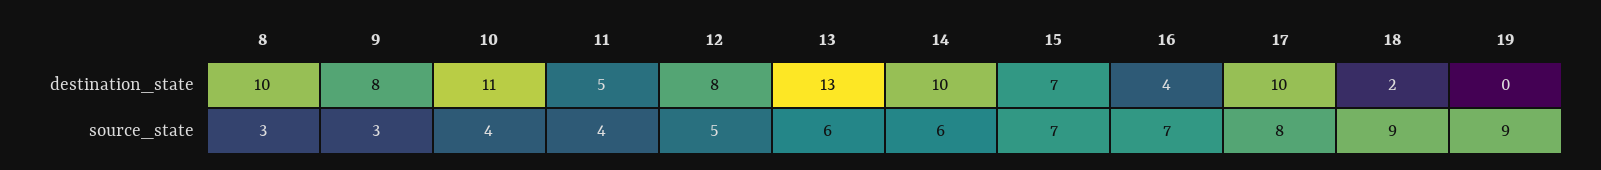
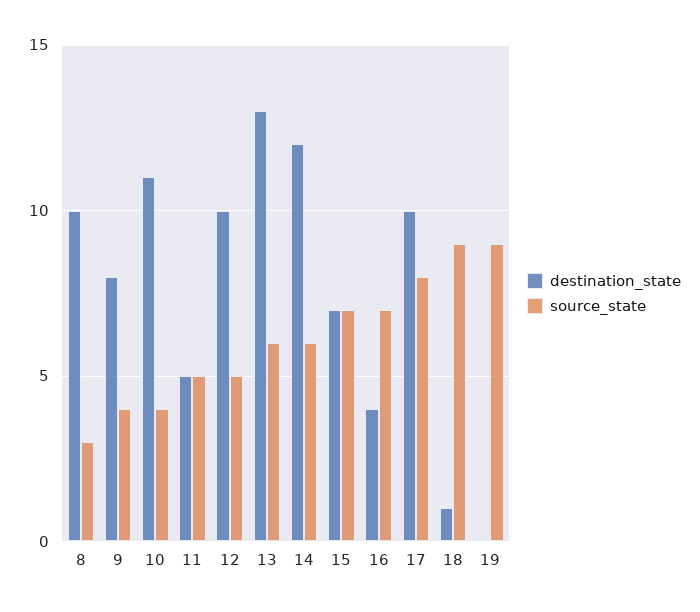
  {
    "destination_state": {
      "8": 10,
      "9": 8,
      "10": 11,
      "11": 5,
-     "12": 8,
+     "12": 10,
      "13": 13,
-     "14": 10,
+     "14": 12,
      "15": 7,
      "16": 4,
      "17": 10,
-     "18": 2,
+     "18": 1,
      "19": 0
    },
    "source_state": {
      "8": 3,
-     "9": 3,
+     "9": 4,
      "10": 4,
-     "11": 4,
+     "11": 5,
      "12": 5,
      "13": 6,
      "14": 6,
      "15": 7,
      "16": 7,
      "17": 8,
      "18": 9,
      "19": 9
    }
  }

